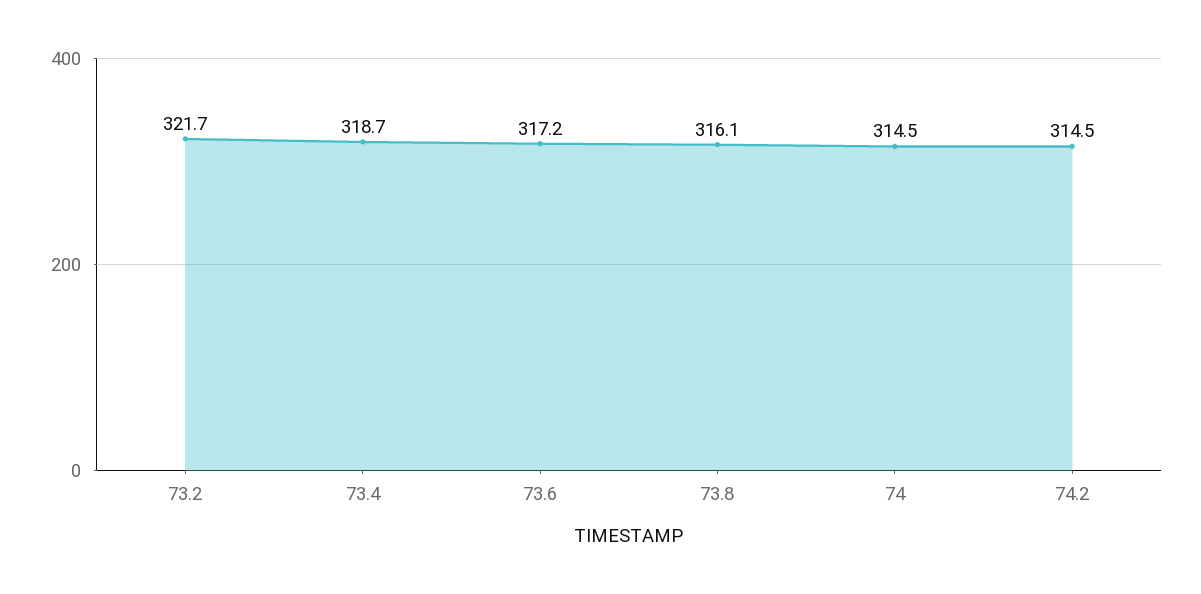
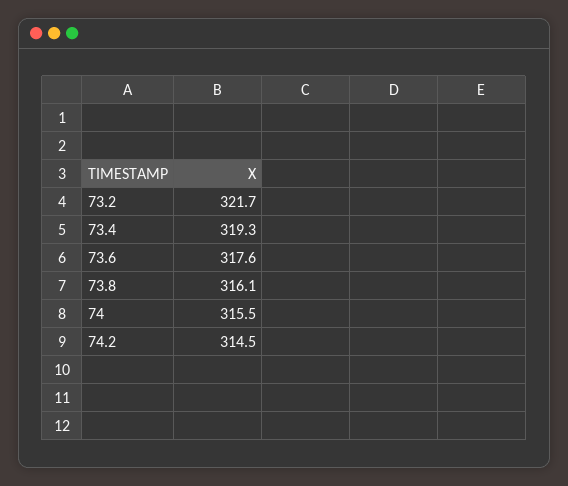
  {
    "73.2": 321.7,
-   "73.4": 318.7,
+   "73.4": 319.3,
-   "73.6": 317.2,
+   "73.6": 317.6,
    "73.8": 316.1,
-   "74": 314.5,
+   "74": 315.5,
    "74.2": 314.5
  }

